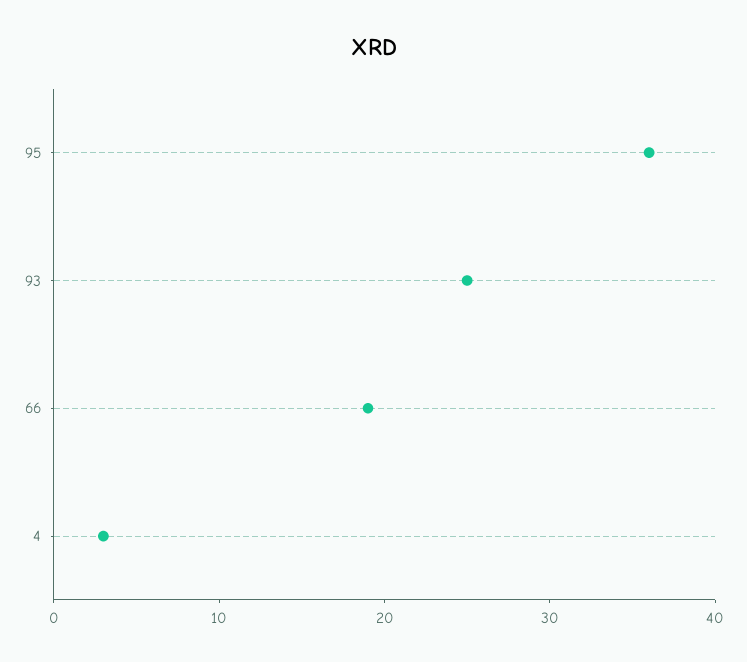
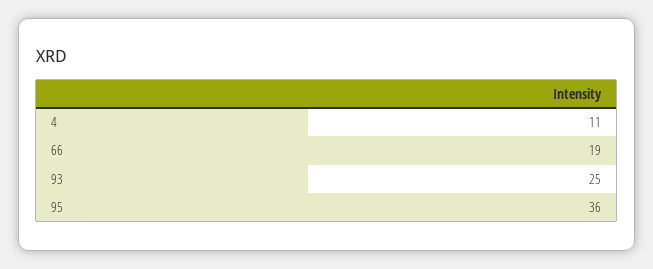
  {
    "95": 36,
    "93": 25,
    "66": 19,
-   "4": 3
+   "4": 11
  }

